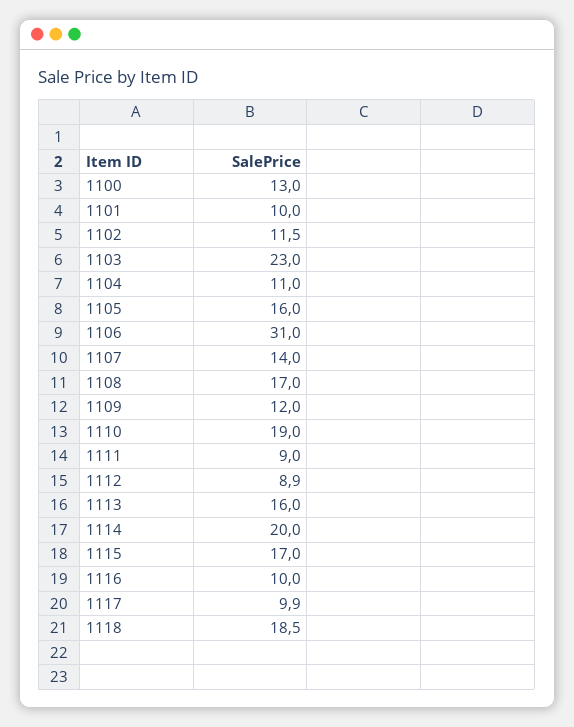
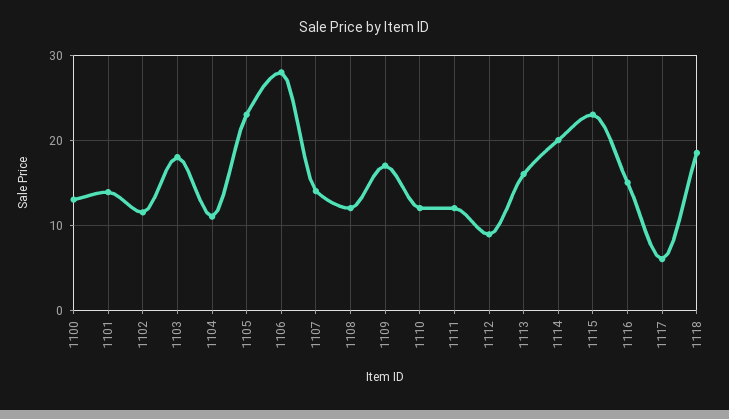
  {
    "1100": 13,
-   "1101": 10,
+   "1101": 14,
    "1102": 11.5,
-   "1103": 23,
+   "1103": 18,
    "1104": 11,
-   "1105": 16,
+   "1105": 23,
-   "1106": 31,
+   "1106": 28,
    "1107": 14,
-   "1108": 17,
+   "1108": 12,
-   "1109": 12,
+   "1109": 17,
-   "1110": 19,
+   "1110": 12,
-   "1111": 9,
+   "1111": 12,
    "1112": 8.9,
    "1113": 16,
    "1114": 20,
-   "1115": 17,
+   "1115": 23,
-   "1116": 10,
+   "1116": 15,
-   "1117": 9.9,
+   "1117": 6,
    "1118": 18.5
  }

